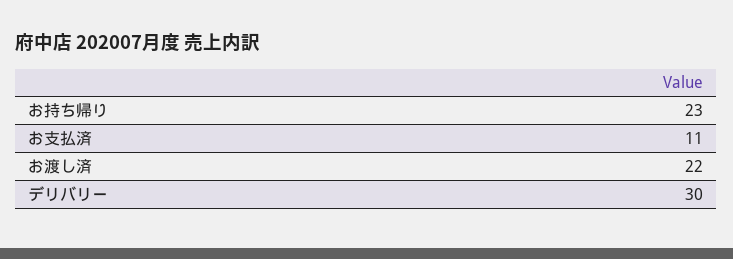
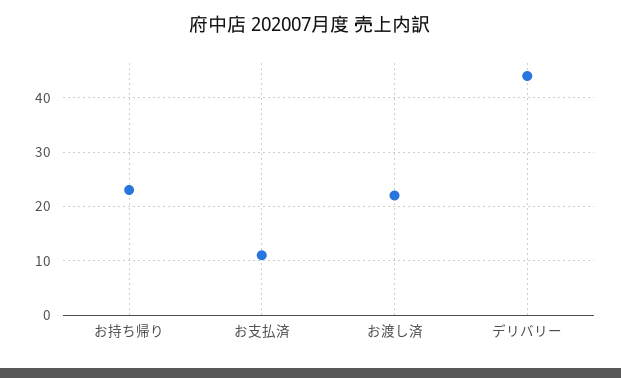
  {
    "お持ち帰り": 23,
    "お支払済": 11,
    "お渡し済": 22,
-   "デリバリー": 30
+   "デリバリー": 45
  }

